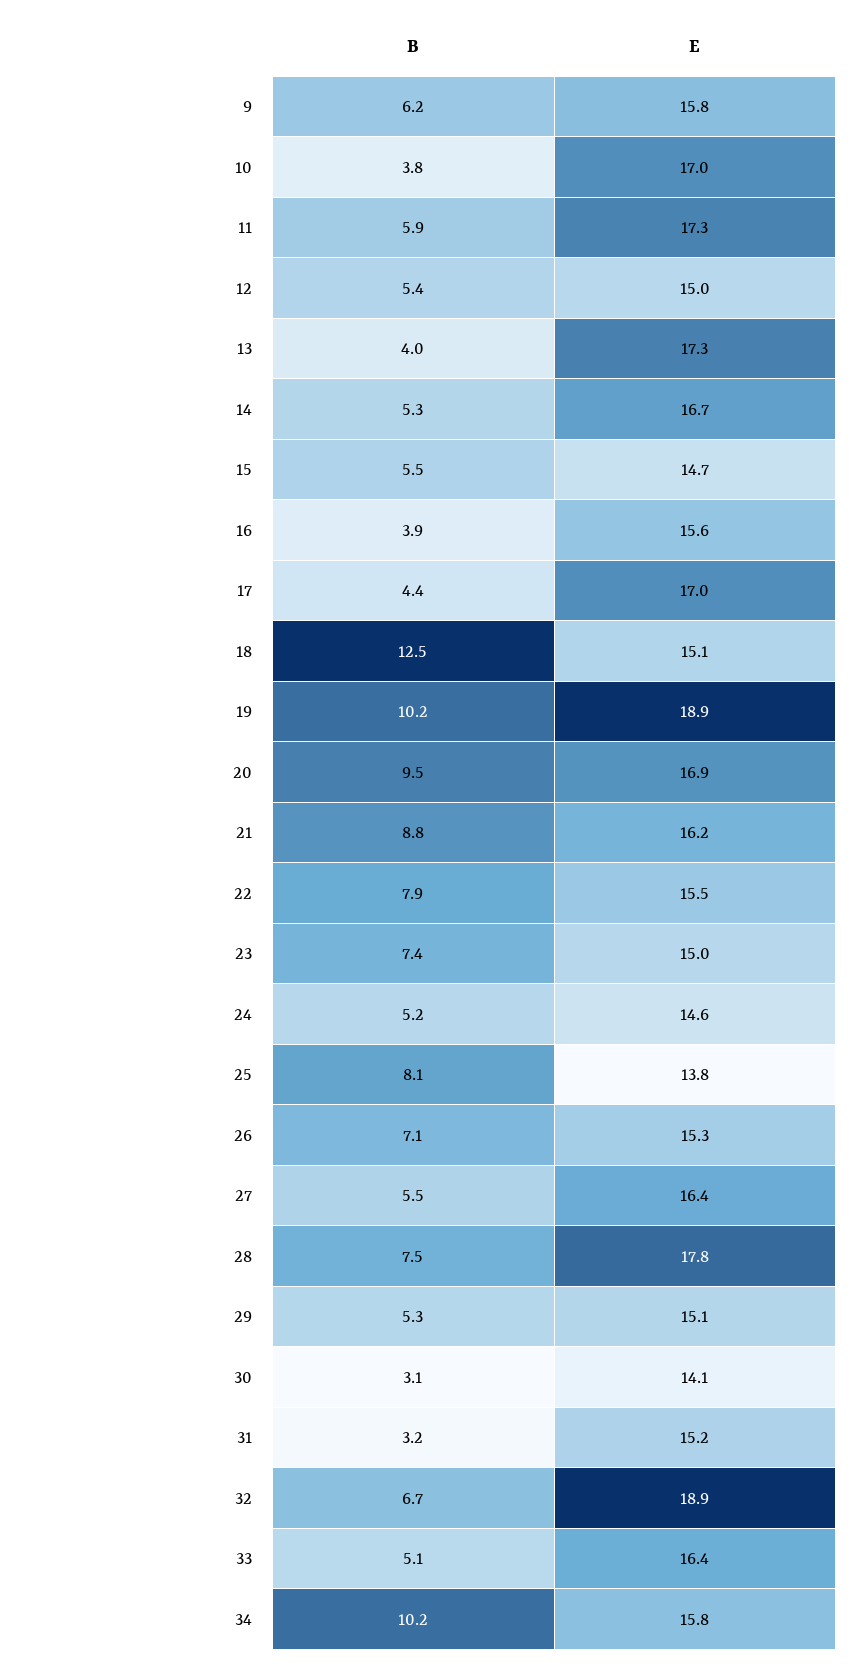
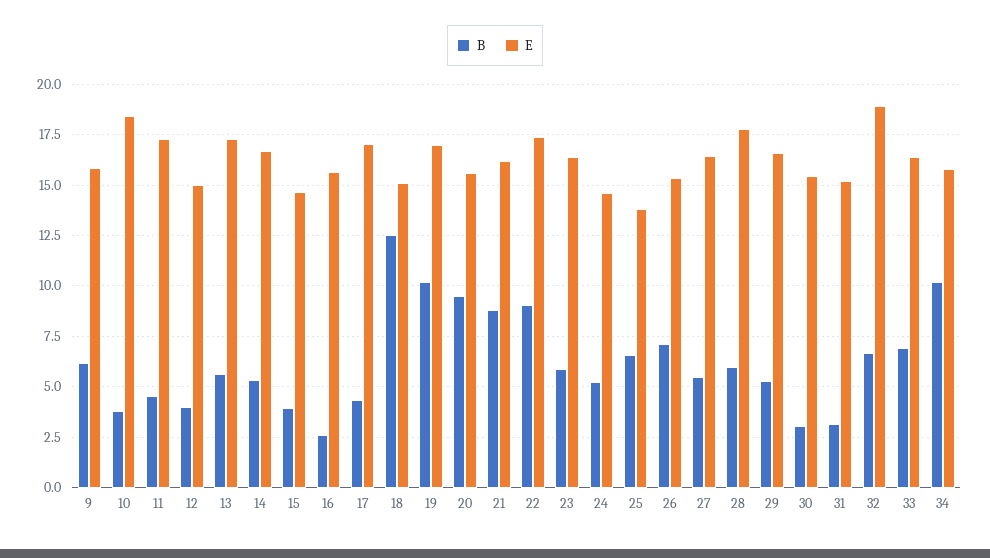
  {
    "B": {
      "9": 6.2,
      "10": 3.8,
-     "11": 5.9,
+     "11": 4.5,
-     "12": 5.4,
+     "12": 4,
-     "13": 4,
+     "13": 5.5,
      "14": 5.3,
-     "15": 5.5,
+     "15": 4,
-     "16": 3.9,
+     "16": 2.5,
      "17": 4.4,
      "18": 12.5,
      "19": 10.2,
      "20": 9.5,
      "21": 8.8,
-     "22": 7.9,
+     "22": 9,
-     "23": 7.4,
+     "23": 6,
      "24": 5.2,
-     "25": 8.1,
+     "25": 6.5,
      "26": 7.1,
      "27": 5.5,
-     "28": 7.5,
+     "28": 6,
      "29": 5.3,
      "30": 3.1,
      "31": 3.2,
      "32": 6.7,
-     "33": 5.1,
+     "33": 7,
      "34": 10.2
    },
    "E": {
      "9": 15.8,
-     "10": 17,
+     "10": 18.5,
      "11": 17.3,
      "12": 15,
      "13": 17.3,
      "14": 16.7,
      "15": 14.7,
      "16": 15.6,
      "17": 17,
      "18": 15.1,
-     "19": 18.9,
+     "19": 17,
-     "20": 16.9,
+     "20": 15.5,
      "21": 16.2,
-     "22": 15.5,
+     "22": 17.5,
-     "23": 15,
+     "23": 16.5,
      "24": 14.6,
      "25": 13.8,
      "26": 15.3,
      "27": 16.4,
      "28": 17.8,
-     "29": 15.1,
+     "29": 16.5,
-     "30": 14.1,
+     "30": 15.5,
      "31": 15.2,
      "32": 18.9,
      "33": 16.4,
      "34": 15.8
    }
  }

